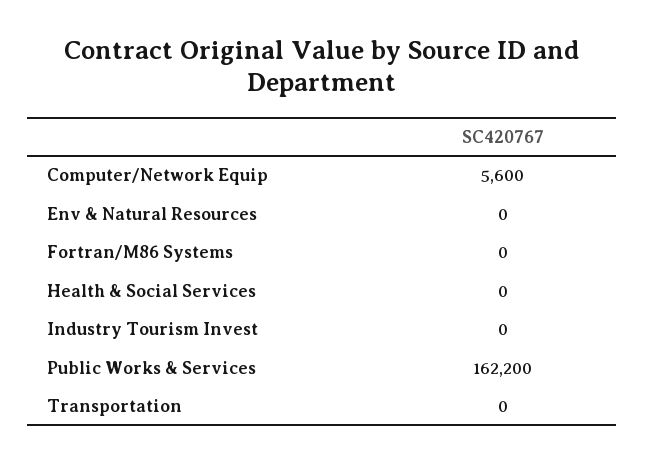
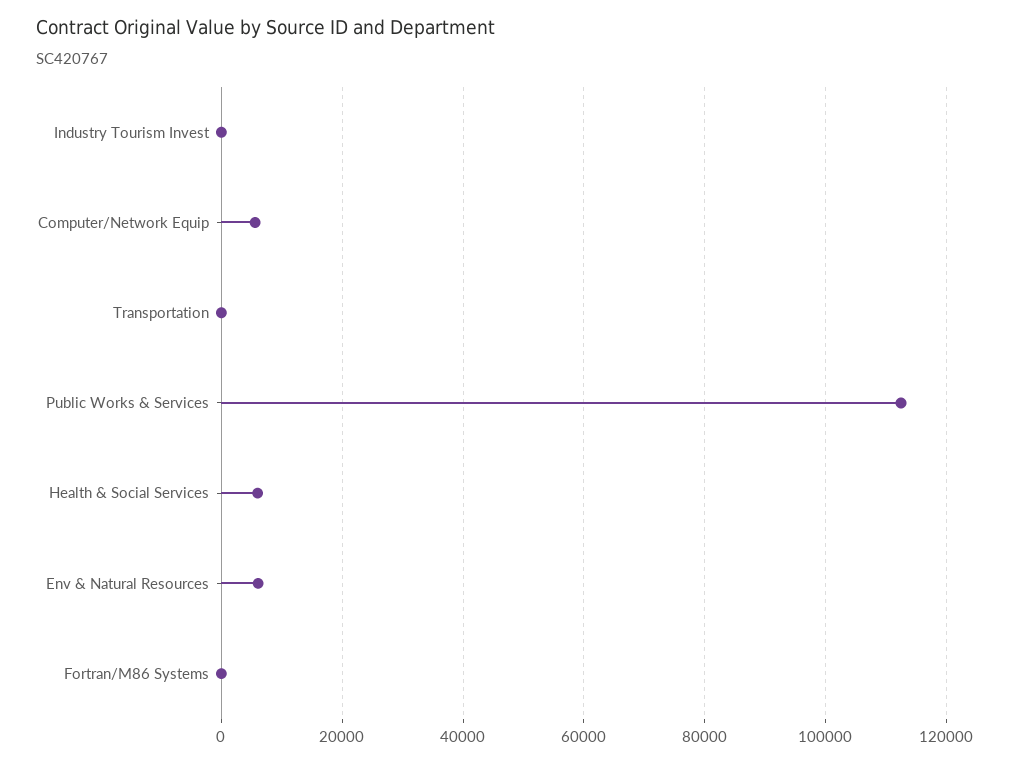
  {
    "Computer/Network Equip": 5600,
-   "Env & Natural Resources": 0,
+   "Env & Natural Resources": 6000,
    "Fortran/M86 Systems": 0,
-   "Health & Social Services": 0,
+   "Health & Social Services": 6000,
    "Industry Tourism Invest": 0,
-   "Public Works & Services": 162200,
+   "Public Works & Services": 112000,
    "Transportation": 0
  }

